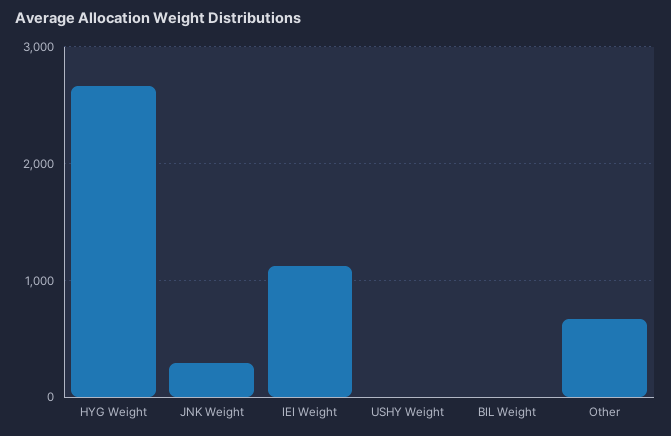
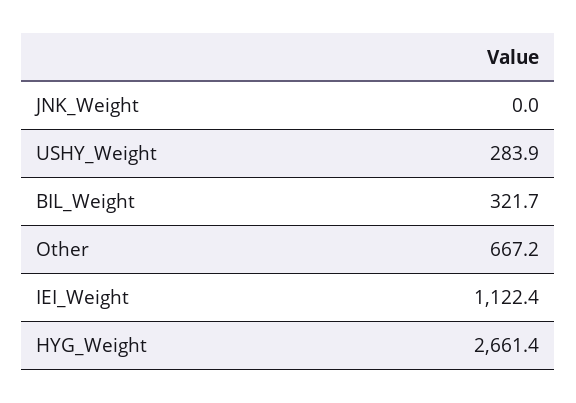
  {
    "HYG Weight": 2661.4,
-   "JNK Weight": 300,
+   "JNK Weight": 0,
    "IEI Weight": 1122.4,
-   "USHY Weight": 0,
+   "USHY Weight": 283.9,
-   "BIL Weight": 0,
+   "BIL Weight": 321.7,
    "Other": 667.2
  }

